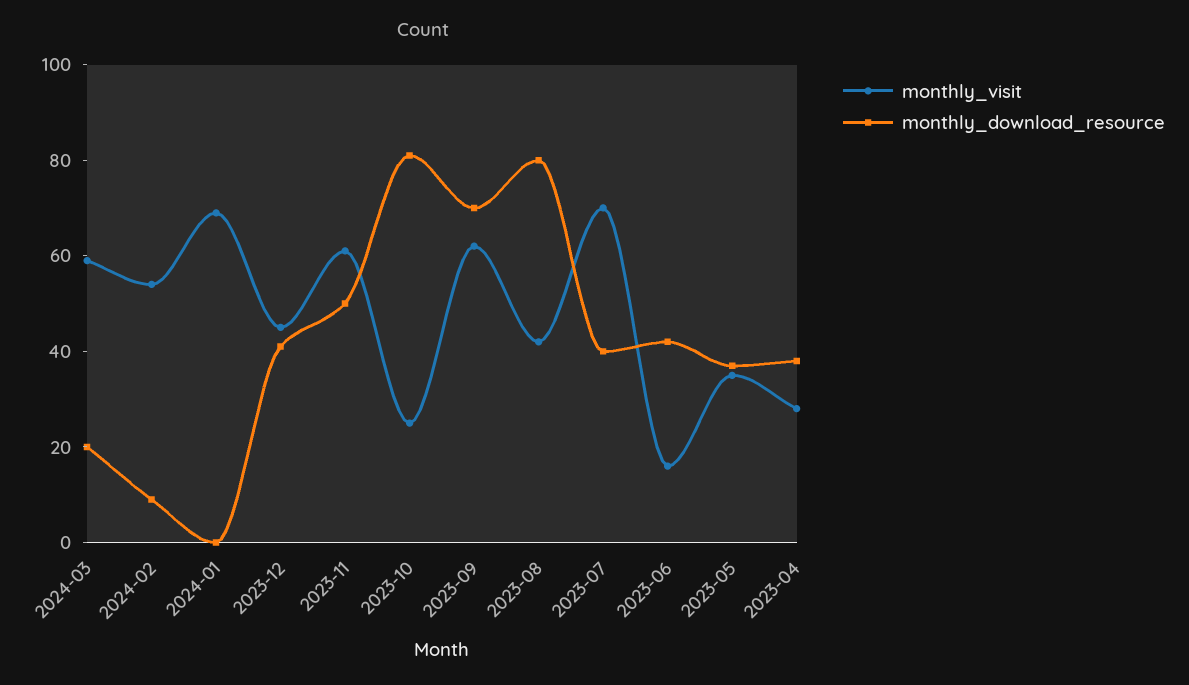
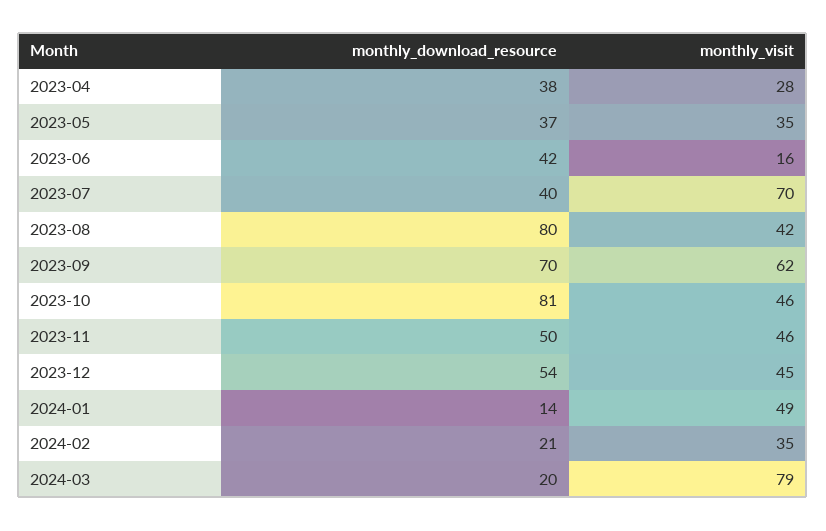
  {
    "monthly_visit": {
-     "2024-03": 60,
+     "2024-03": 79,
-     "2024-02": 55,
+     "2024-02": 35,
-     "2024-01": 70,
+     "2024-01": 49,
      "2023-12": 45,
-     "2023-11": 60,
+     "2023-11": 46,
-     "2023-10": 25,
+     "2023-10": 46,
      "2023-09": 62,
      "2023-08": 42,
      "2023-07": 70,
      "2023-06": 16,
      "2023-05": 35,
      "2023-04": 28
    },
    "monthly_download_resource": {
      "2024-03": 20,
-     "2024-02": 10,
+     "2024-02": 21,
-     "2024-01": 0,
+     "2024-01": 14,
-     "2023-12": 40,
+     "2023-12": 54,
      "2023-11": 50,
      "2023-10": 81,
      "2023-09": 70,
      "2023-08": 80,
      "2023-07": 40,
      "2023-06": 42,
      "2023-05": 37,
      "2023-04": 38
    }
  }

